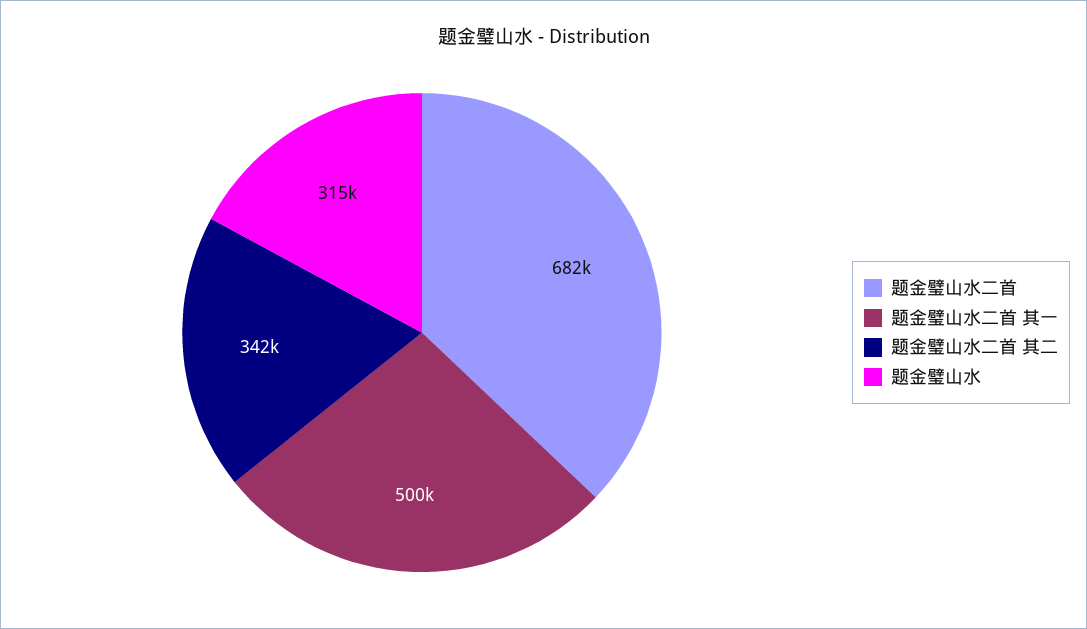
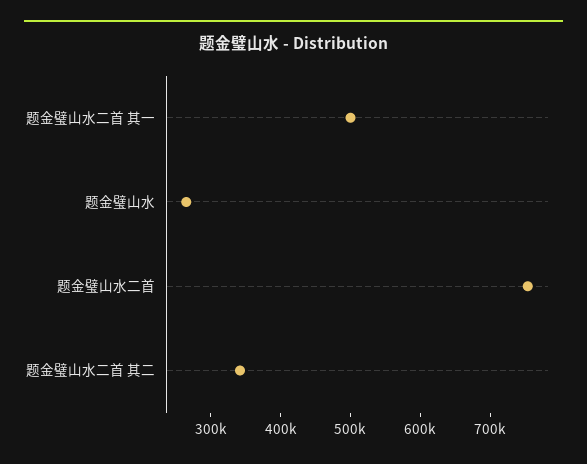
  {
-   "题金璧山水二首": 682000,
+   "题金璧山水二首": 760000,
    "题金璧山水二首 其一": 500000,
    "题金璧山水二首 其二": 342000,
-   "题金璧山水": 315000
+   "题金璧山水": 260000
  }

